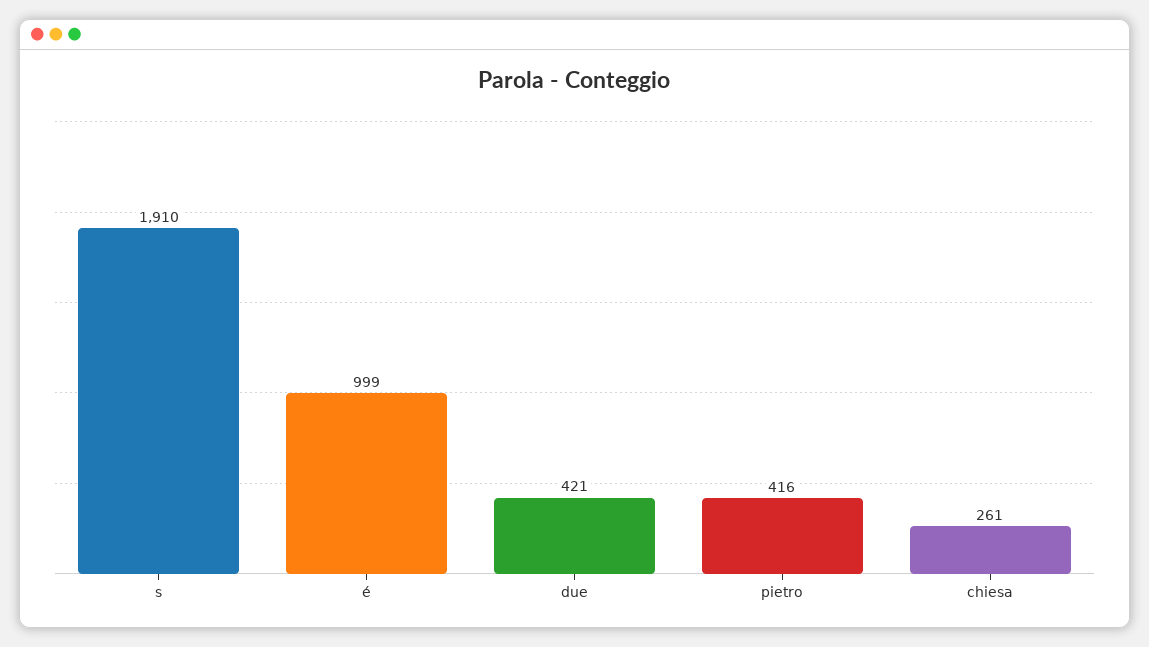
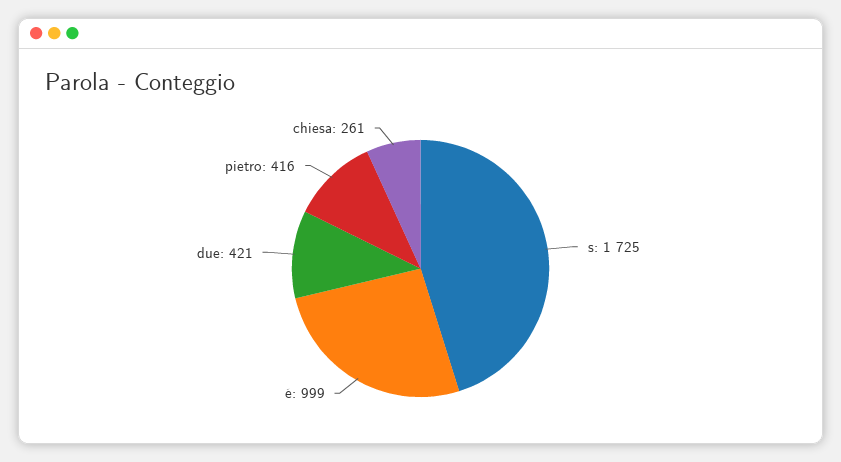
  {
-   "s": 1910,
+   "s": 1725,
    "é": 999,
    "due": 421,
    "pietro": 416,
    "chiesa": 261
  }

